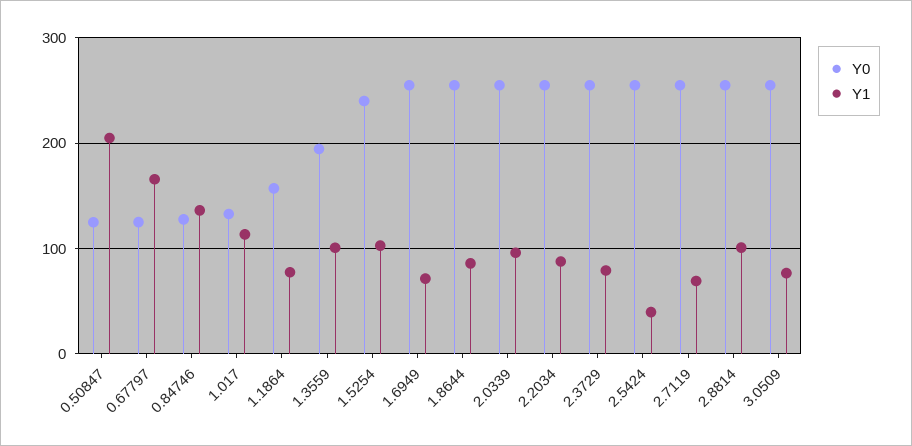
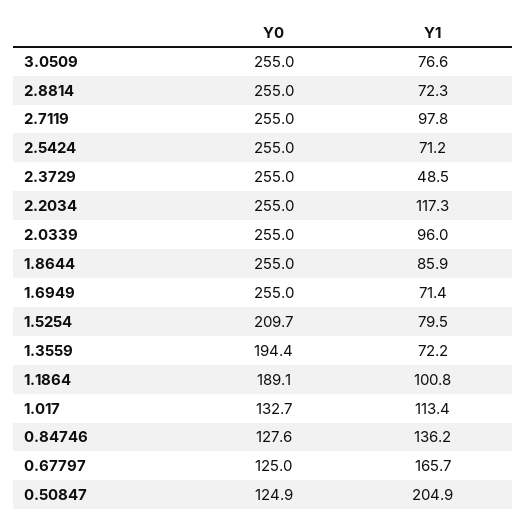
  {
    "Y0": {
      "0.50847": 124.9,
      "0.67797": 125,
      "0.84746": 127.6,
      "1.017": 132.7,
-     "1.1864": 160,
+     "1.1864": 189.1,
      "1.3559": 194.4,
-     "1.5254": 240,
+     "1.5254": 209.7,
      "1.6949": 255,
      "1.8644": 255,
      "2.0339": 255,
      "2.2034": 255,
      "2.3729": 255,
      "2.5424": 255,
      "2.7119": 255,
      "2.8814": 255,
      "3.0509": 255
    },
    "Y1": {
      "0.50847": 204.9,
      "0.67797": 165.7,
      "0.84746": 136.2,
      "1.017": 113.4,
-     "1.1864": 80,
+     "1.1864": 100.8,
-     "1.3559": 100,
+     "1.3559": 72.2,
-     "1.5254": 100,
+     "1.5254": 79.5,
      "1.6949": 71.4,
      "1.8644": 85.9,
      "2.0339": 96,
-     "2.2034": 90,
+     "2.2034": 117.3,
-     "2.3729": 80,
+     "2.3729": 48.5,
-     "2.5424": 40,
+     "2.5424": 71.2,
-     "2.7119": 70,
+     "2.7119": 97.8,
-     "2.8814": 100,
+     "2.8814": 72.3,
      "3.0509": 76.6
    }
  }

